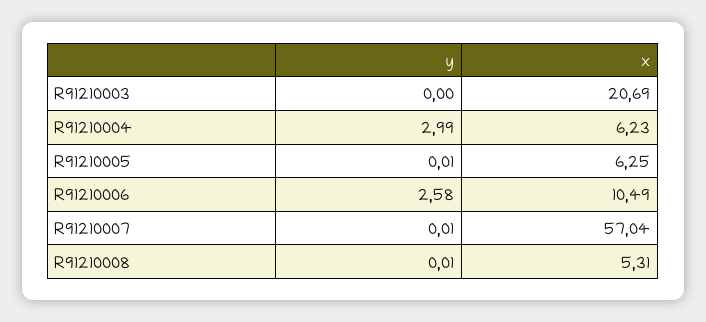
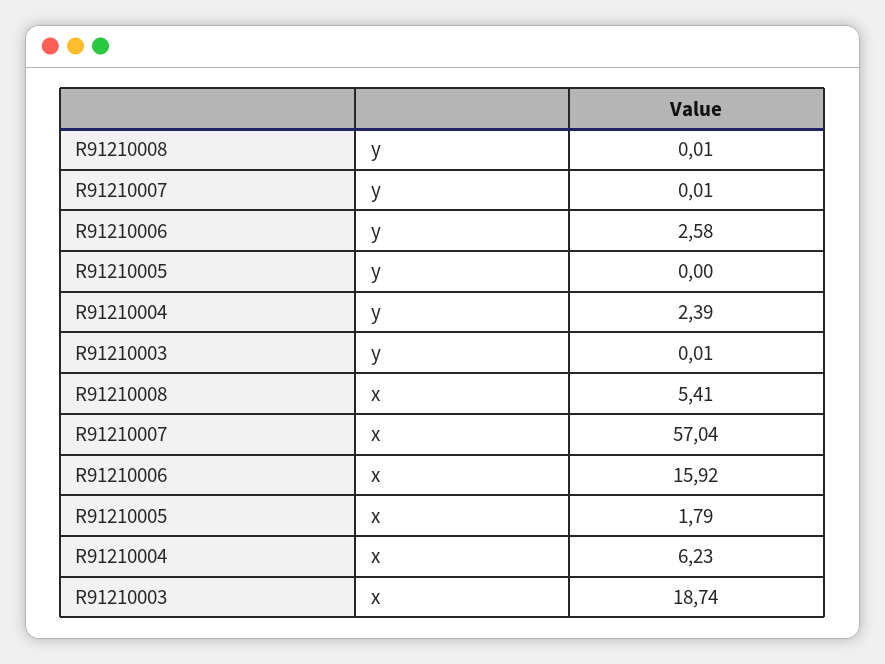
  {
    "y": {
-     "R91210003": 0,
+     "R91210003": 0.01,
-     "R91210004": 2.99,
+     "R91210004": 2.39,
-     "R91210005": 0.01,
+     "R91210005": 0,
      "R91210006": 2.58,
      "R91210007": 0.01,
      "R91210008": 0.01
    },
    "x": {
-     "R91210003": 20.69,
+     "R91210003": 18.74,
      "R91210004": 6.23,
-     "R91210005": 6.25,
+     "R91210005": 1.79,
-     "R91210006": 10.49,
+     "R91210006": 15.92,
      "R91210007": 57.04,
-     "R91210008": 5.31
+     "R91210008": 5.41
    }
  }

